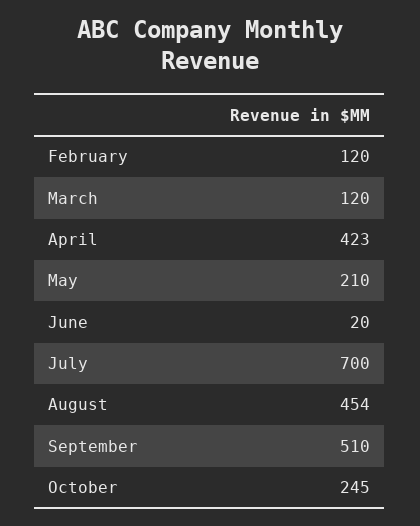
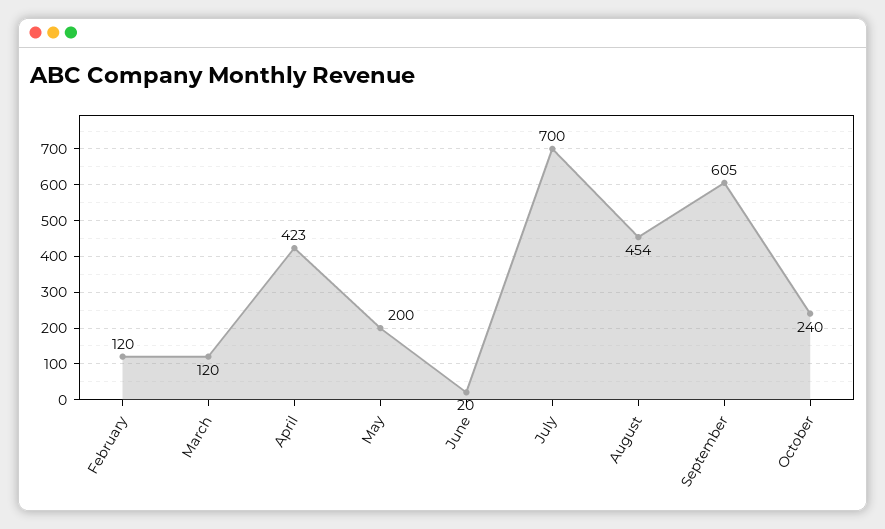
  {
    "February": 120,
    "March": 120,
    "April": 423,
-   "May": 210,
+   "May": 200,
    "June": 20,
    "July": 700,
    "August": 454,
-   "September": 510,
+   "September": 605,
-   "October": 245
+   "October": 240
  }

